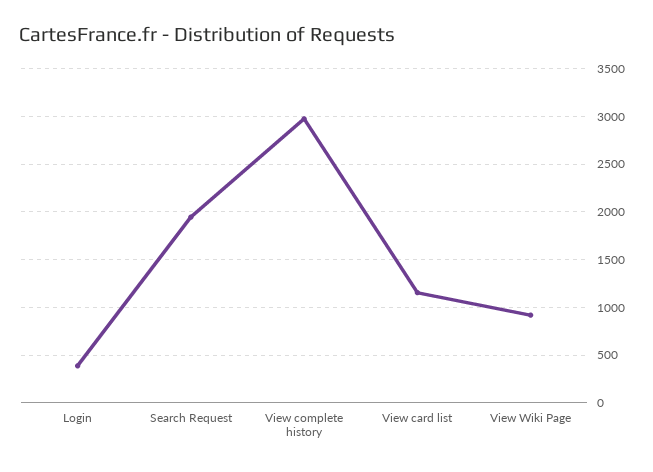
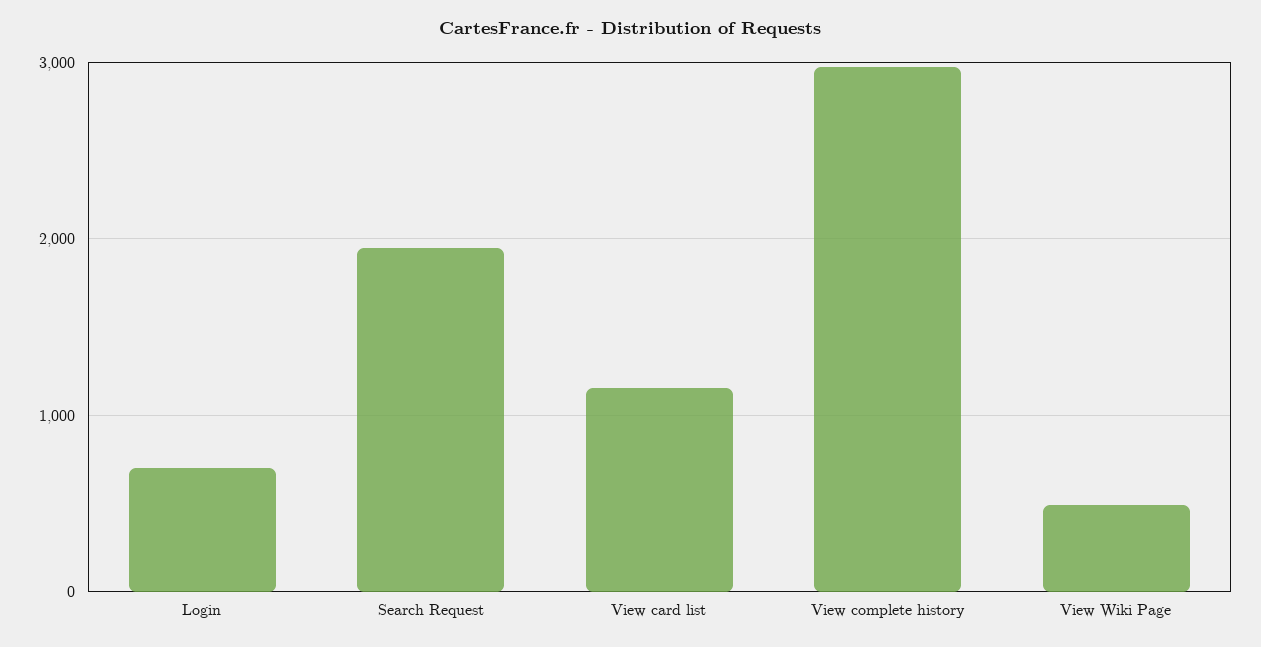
  {
-   "Login": 400,
+   "Login": 700,
    "Search Request": 1900,
    "View complete history": 3000,
    "View card list": 1200,
-   "View Wiki Page": 900
+   "View Wiki Page": 500
  }

